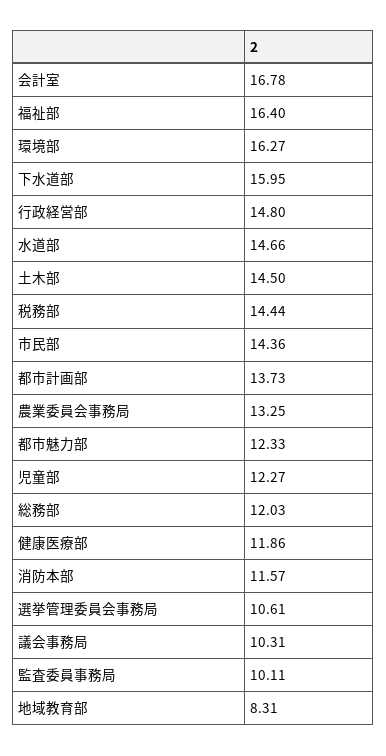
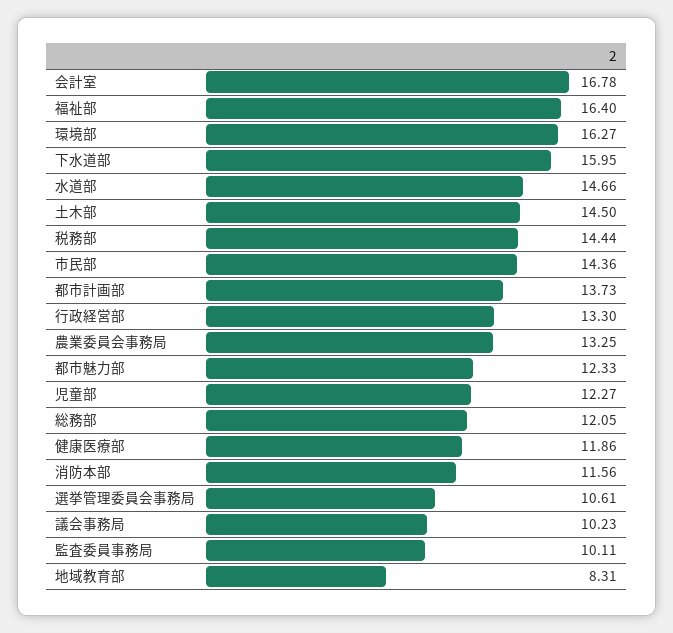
  {
    "会計室": 16.78,
    "福祉部": 16.4,
    "環境部": 16.27,
    "下水道部": 15.95,
-   "行政経営部": 14.8,
+   "行政経営部": 13.3,
    "水道部": 14.66,
    "土木部": 14.5,
    "税務部": 14.44,
    "市民部": 14.36,
    "都市計画部": 13.73,
    "農業委員会事務局": 13.25,
    "都市魅力部": 12.33,
    "児童部": 12.27,
-   "総務部": 12.03,
+   "総務部": 12.05,
    "健康医療部": 11.86,
-   "消防本部": 11.57,
+   "消防本部": 11.56,
    "選挙管理委員会事務局": 10.61,
-   "議会事務局": 10.31,
+   "議会事務局": 10.23,
    "監査委員事務局": 10.11,
    "地域教育部": 8.31
  }

